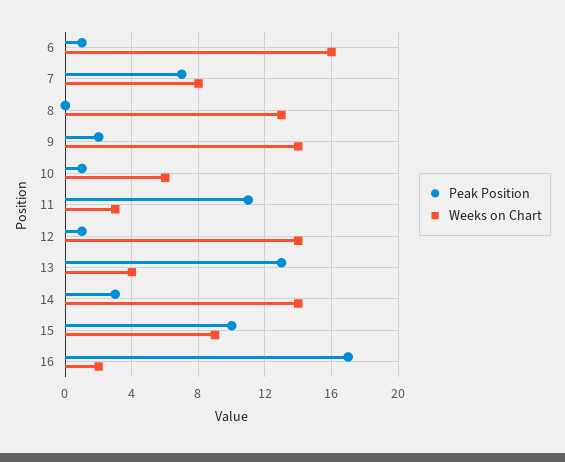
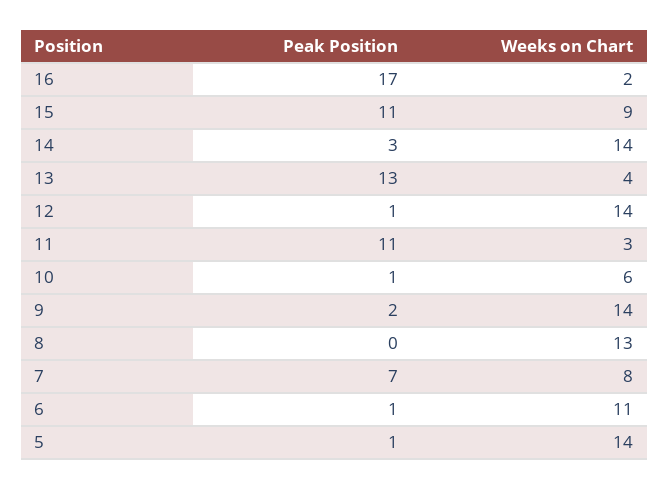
  {
    "Peak Position": {
      "6": 1,
      "7": 7,
      "8": 0,
      "9": 2,
      "10": 1,
      "11": 11,
      "12": 1,
      "13": 13,
      "14": 3,
-     "15": 10,
+     "15": 11,
-     "16": 17
+     "16": 17,
+     "5": 1
    },
    "Weeks on Chart": {
-     "6": 16,
+     "6": 11,
      "7": 8,
      "8": 13,
      "9": 14,
      "10": 6,
      "11": 3,
      "12": 14,
      "13": 4,
      "14": 14,
      "15": 9,
-     "16": 2
+     "16": 2,
+     "5": 14
    }
  }

